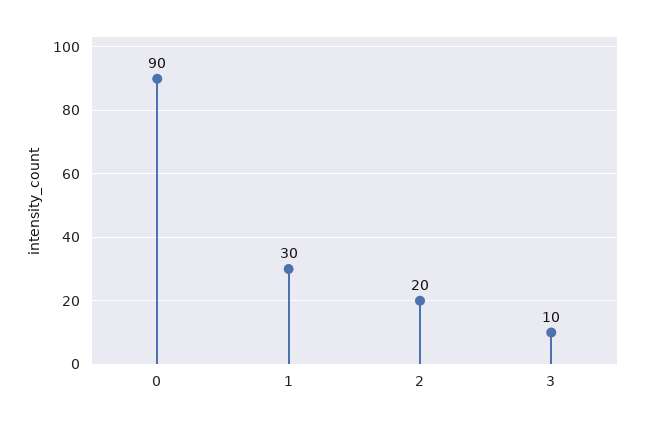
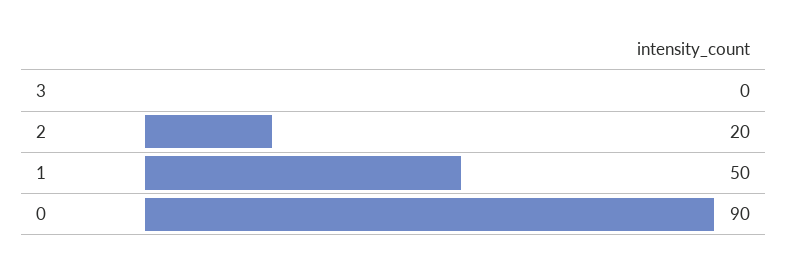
  {
    "0": 90,
-   "1": 30,
+   "1": 50,
    "2": 20,
-   "3": 10
+   "3": 0
  }

